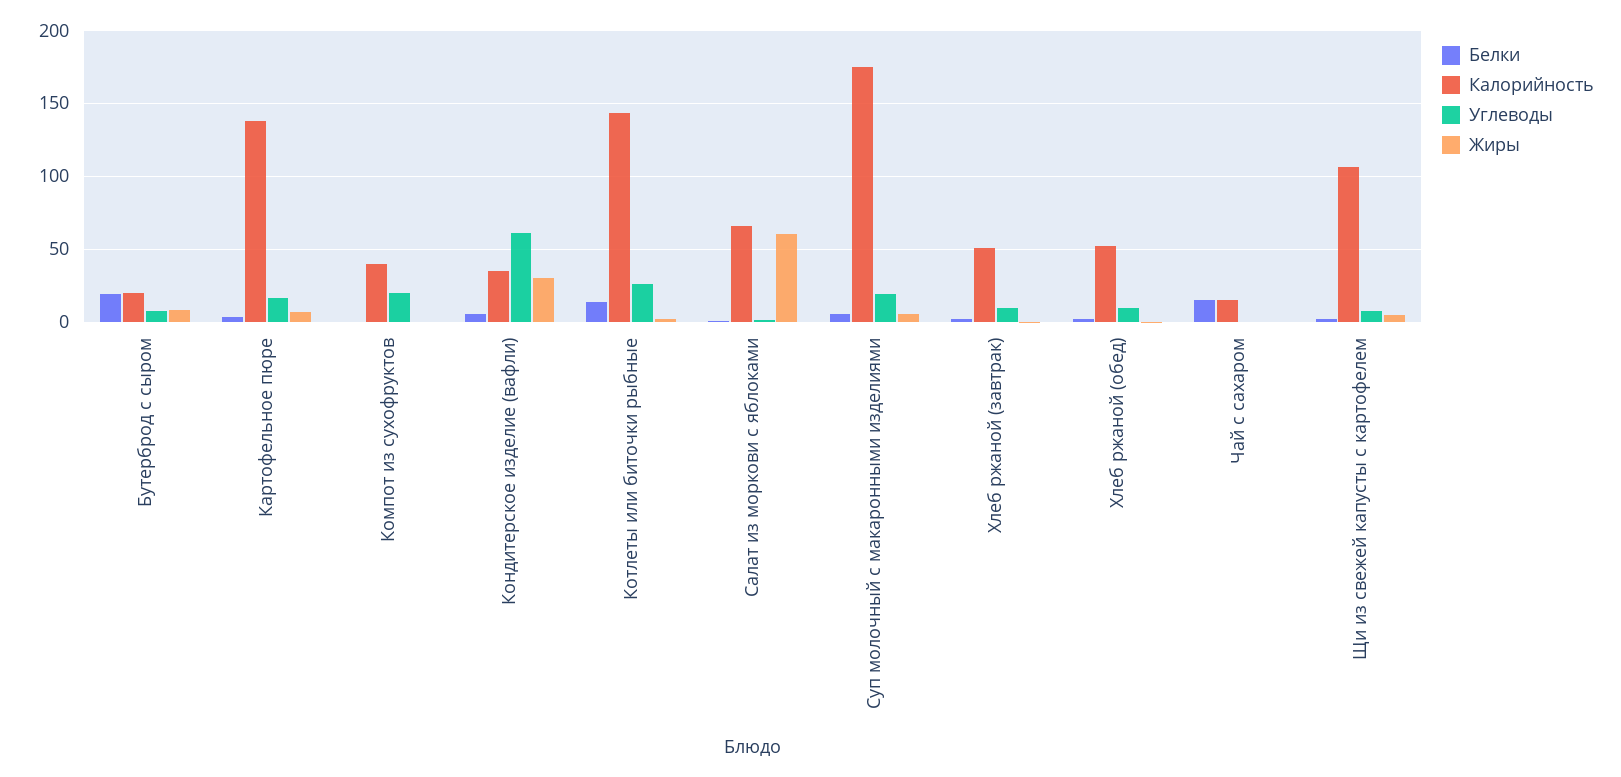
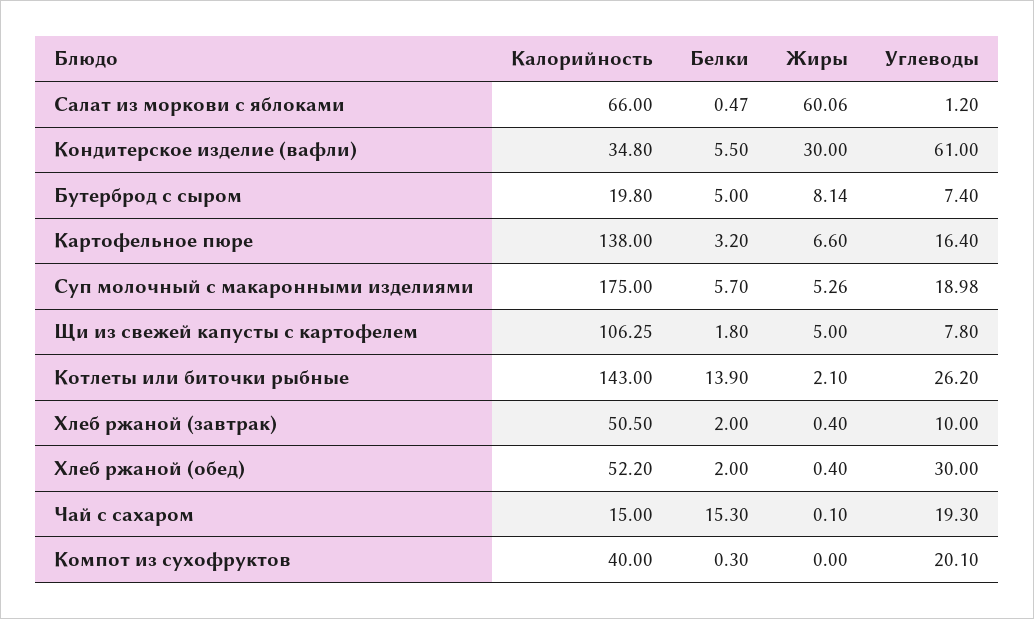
  {
    "Белки": {
-     "Бутерброд с сыром": 20,
+     "Бутерброд с сыром": 5,
      "Картофельное пюре": 3.2,
      "Компот из сухофруктов": 0.3,
      "Кондитерское изделие (вафли)": 5.5,
      "Котлеты или биточки рыбные": 13.9,
      "Салат из моркови с яблоками": 0.47,
      "Суп молочный с макаронными изделиями": 5.7,
      "Хлеб ржаной (завтрак)": 2,
      "Хлеб ржаной (обед)": 2,
      "Чай с сахаром": 15.3,
      "Щи из свежей капусты с картофелем": 1.8
    },
    "Калорийность": {
      "Бутерброд с сыром": 19.8,
      "Картофельное пюре": 138,
      "Компот из сухофруктов": 40,
      "Кондитерское изделие (вафли)": 34.8,
      "Котлеты или биточки рыбные": 143,
      "Салат из моркови с яблоками": 66,
      "Суп молочный с макаронными изделиями": 175,
      "Хлеб ржаной (завтрак)": 50.5,
      "Хлеб ржаной (обед)": 52.2,
      "Чай с сахаром": 15,
      "Щи из свежей капусты с картофелем": 106.25
    },
    "Углеводы": {
      "Бутерброд с сыром": 7.4,
      "Картофельное пюре": 16.4,
      "Компот из сухофруктов": 20.1,
      "Кондитерское изделие (вафли)": 61,
      "Котлеты или биточки рыбные": 26.2,
      "Салат из моркови с яблоками": 1.2,
      "Суп молочный с макаронными изделиями": 18.98,
      "Хлеб ржаной (завтрак)": 10,
-     "Хлеб ржаной (обед)": 10,
+     "Хлеб ржаной (обед)": 30,
-     "Чай с сахаром": 0,
+     "Чай с сахаром": 19.3,
      "Щи из свежей капусты с картофелем": 7.8
    },
    "Жиры": {
      "Бутерброд с сыром": 8.14,
      "Картофельное пюре": 6.6,
      "Компот из сухофруктов": 0,
      "Кондитерское изделие (вафли)": 30,
      "Котлеты или биточки рыбные": 2.1,
      "Салат из моркови с яблоками": 60.06,
      "Суп молочный с макаронными изделиями": 5.26,
      "Хлеб ржаной (завтрак)": 0.4,
      "Хлеб ржаной (обед)": 0.4,
      "Чай с сахаром": 0.1,
      "Щи из свежей капусты с картофелем": 5
    }
  }

